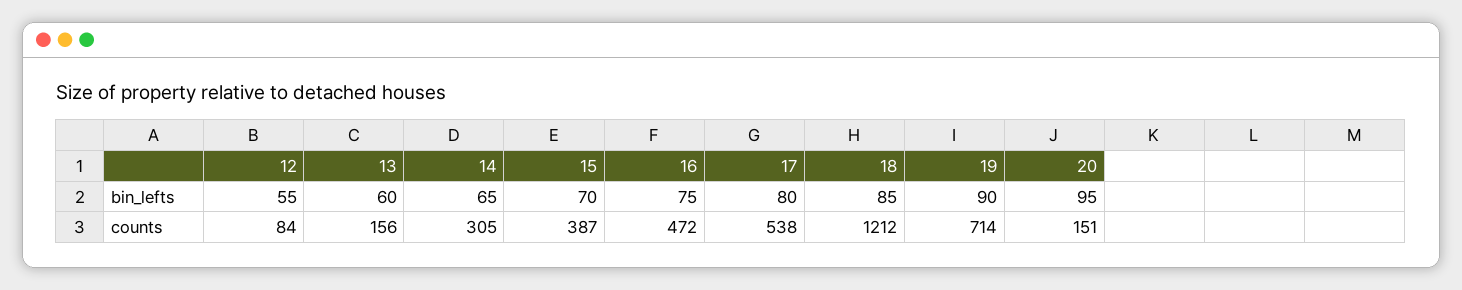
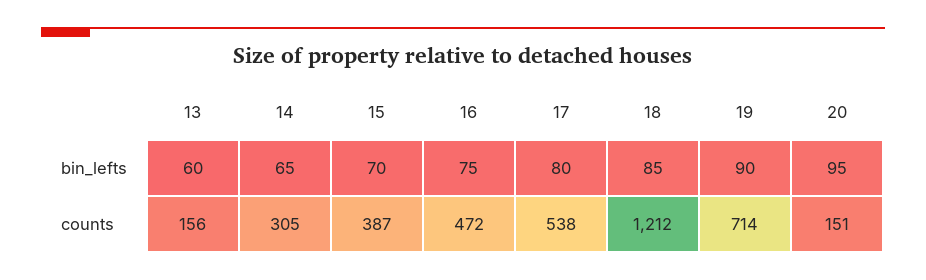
  {
-   "12": {
-     "bin_lefts": 55,
-     "counts": 84
-   },
    "13": {
      "bin_lefts": 60,
      "counts": 156
    },
    "14": {
      "bin_lefts": 65,
      "counts": 305
    },
    "15": {
      "bin_lefts": 70,
      "counts": 387
    },
    "16": {
      "bin_lefts": 75,
      "counts": 472
    },
    "17": {
      "bin_lefts": 80,
      "counts": 538
    },
    "18": {
      "bin_lefts": 85,
      "counts": 1212
    },
    "19": {
      "bin_lefts": 90,
      "counts": 714
    },
    "20": {
      "bin_lefts": 95,
      "counts": 151
    }
  }

